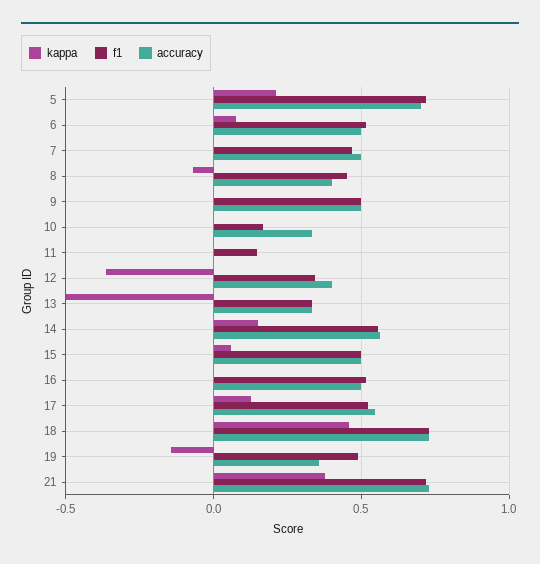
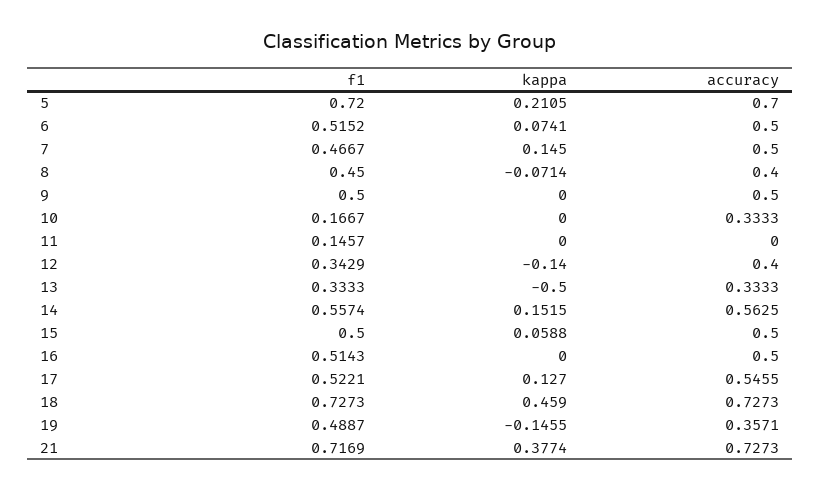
  {
    "kappa": {
      "5": 0.2105,
      "6": 0.0741,
-     "7": 0,
+     "7": 0.145,
      "8": -0.0714,
      "9": 0,
      "10": 0,
      "11": 0,
-     "12": -0.35,
+     "12": -0.14,
      "13": -0.5,
      "14": 0.1515,
      "15": 0.0588,
      "16": 0,
      "17": 0.127,
      "18": 0.459,
      "19": -0.1455,
      "21": 0.3774
    },
    "f1": {
      "5": 0.72,
      "6": 0.5152,
      "7": 0.4667,
      "8": 0.45,
      "9": 0.5,
      "10": 0.1667,
      "11": 0.1457,
      "12": 0.3429,
      "13": 0.3333,
      "14": 0.5574,
      "15": 0.5,
      "16": 0.5143,
      "17": 0.5221,
      "18": 0.7273,
      "19": 0.4887,
      "21": 0.7169
    },
    "accuracy": {
      "5": 0.7,
      "6": 0.5,
      "7": 0.5,
      "8": 0.4,
      "9": 0.5,
      "10": 0.3333,
      "11": 0,
      "12": 0.4,
      "13": 0.3333,
      "14": 0.5625,
      "15": 0.5,
      "16": 0.5,
      "17": 0.5455,
      "18": 0.7273,
      "19": 0.3571,
      "21": 0.7273
    }
  }

